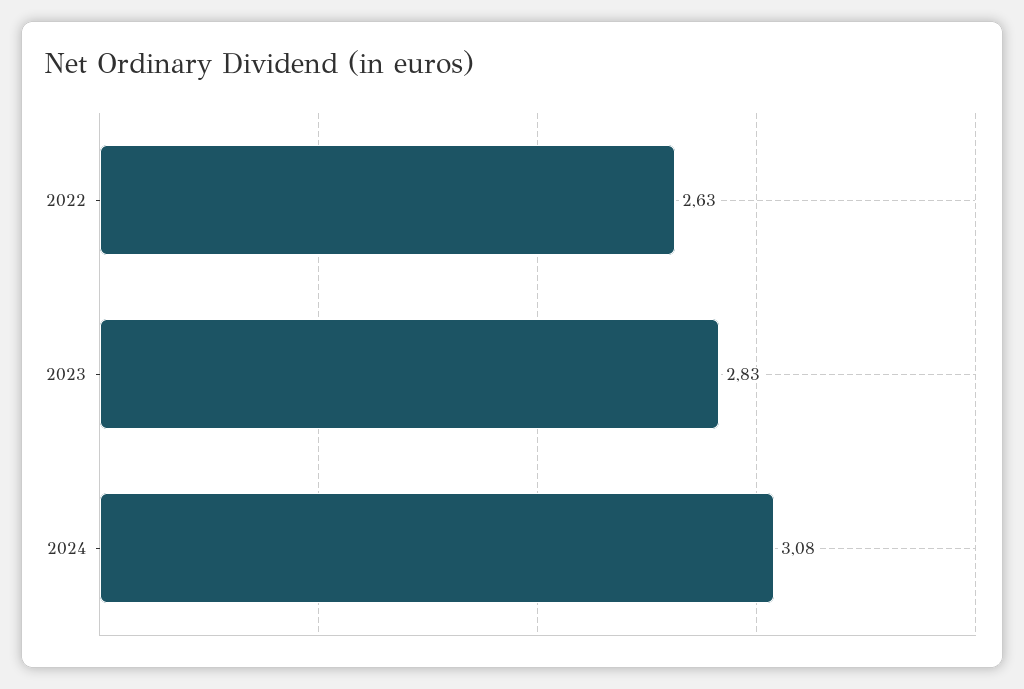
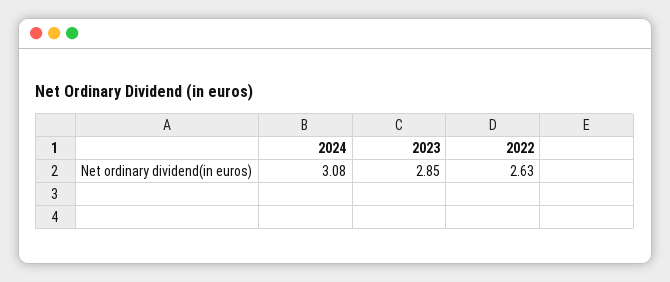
  {
    "2022": 2.63,
-   "2023": 2.83,
+   "2023": 2.85,
    "2024": 3.08
  }

